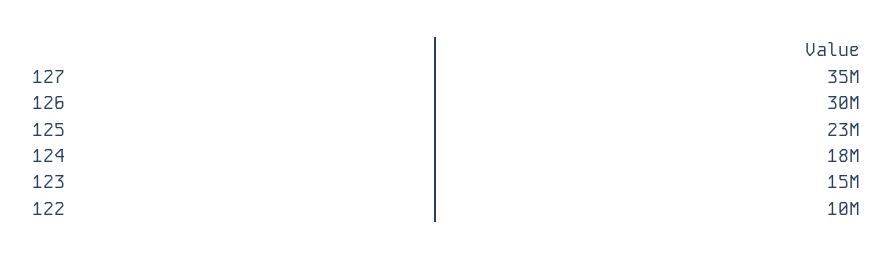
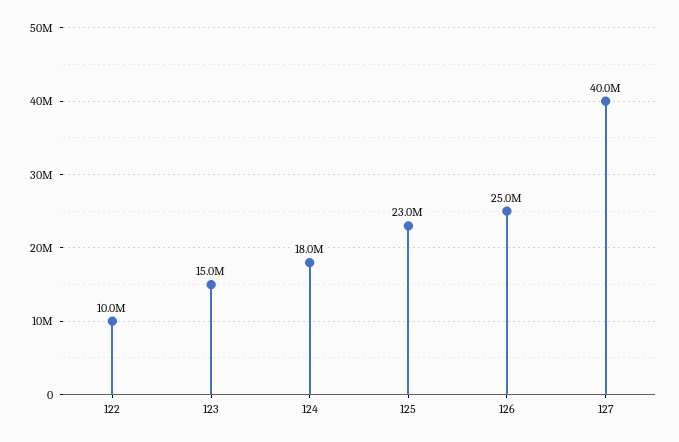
  {
-   "127": 35000000,
+   "127": 40000000,
-   "126": 30000000,
+   "126": 25000000,
    "125": 23000000,
    "124": 18000000,
    "123": 15000000,
    "122": 10000000
  }

